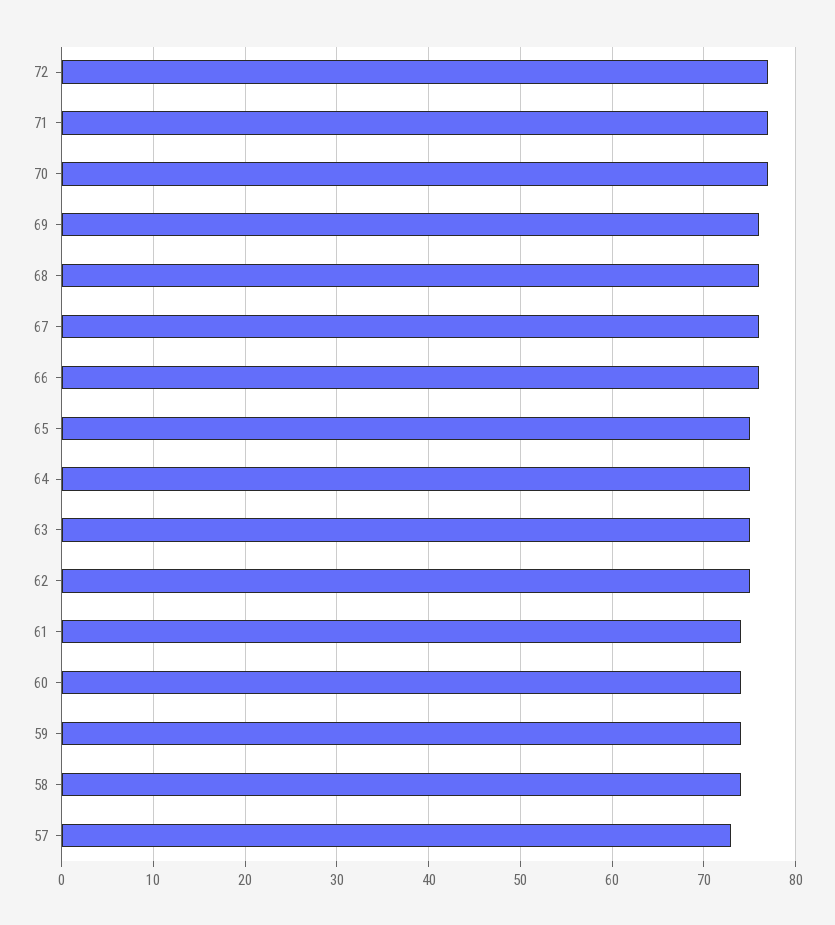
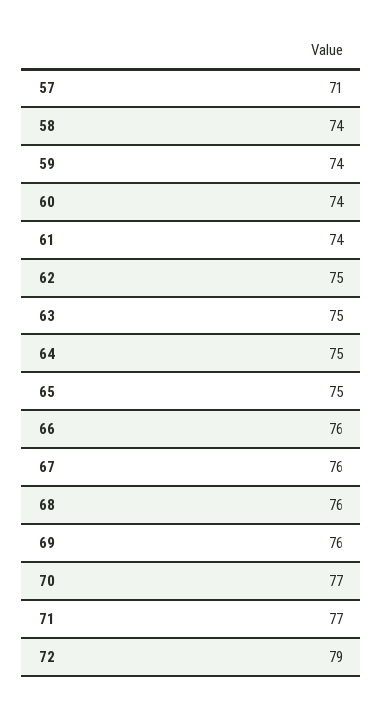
  {
-   "72": 77,
+   "72": 79,
    "71": 77,
    "70": 77,
    "69": 76,
    "68": 76,
    "67": 76,
    "66": 76,
    "65": 75,
    "64": 75,
    "63": 75,
    "62": 75,
    "61": 74,
    "60": 74,
    "59": 74,
    "58": 74,
-   "57": 73
+   "57": 71
  }

